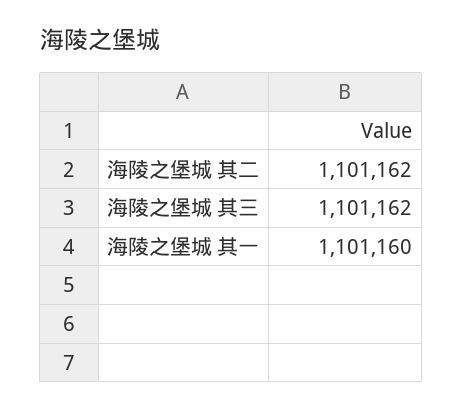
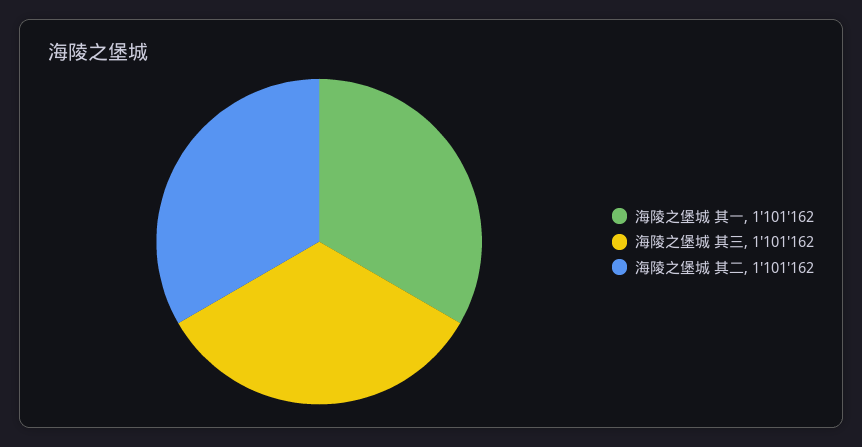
  {
    "海陵之堡城 其二": 1101162,
    "海陵之堡城 其三": 1101162,
-   "海陵之堡城 其一": 1101160
+   "海陵之堡城 其一": 1101162
  }

